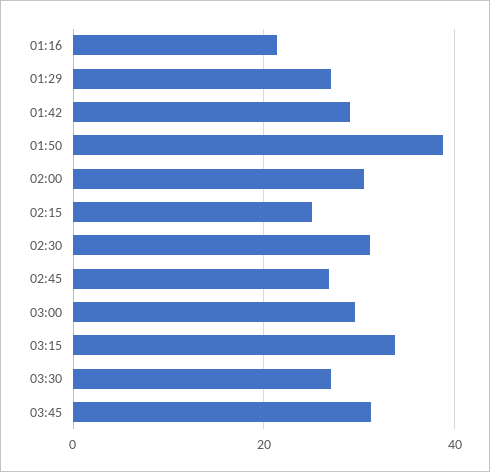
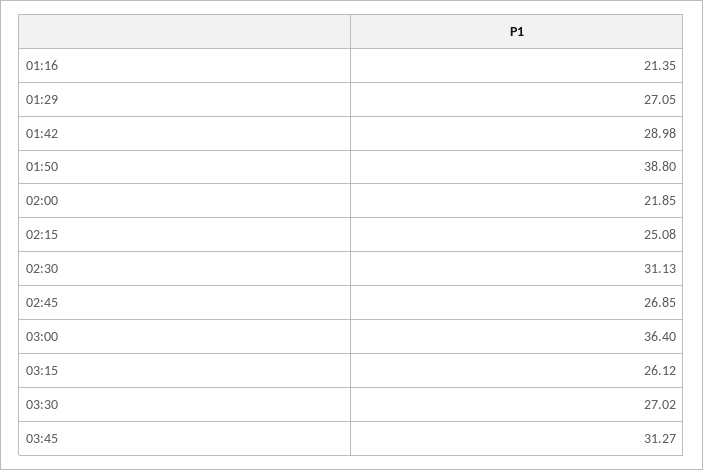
  {
    "01:16": 21.35,
    "01:29": 27.05,
    "01:42": 28.98,
    "01:50": 38.8,
-   "02:00": 30,
+   "02:00": 21.85,
    "02:15": 25.08,
    "02:30": 31.13,
    "02:45": 26.85,
-   "03:00": 30,
+   "03:00": 36.4,
-   "03:15": 34,
+   "03:15": 26.12,
    "03:30": 27.02,
    "03:45": 31.27
  }

